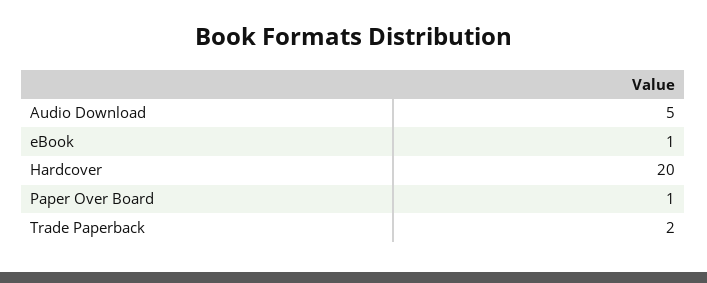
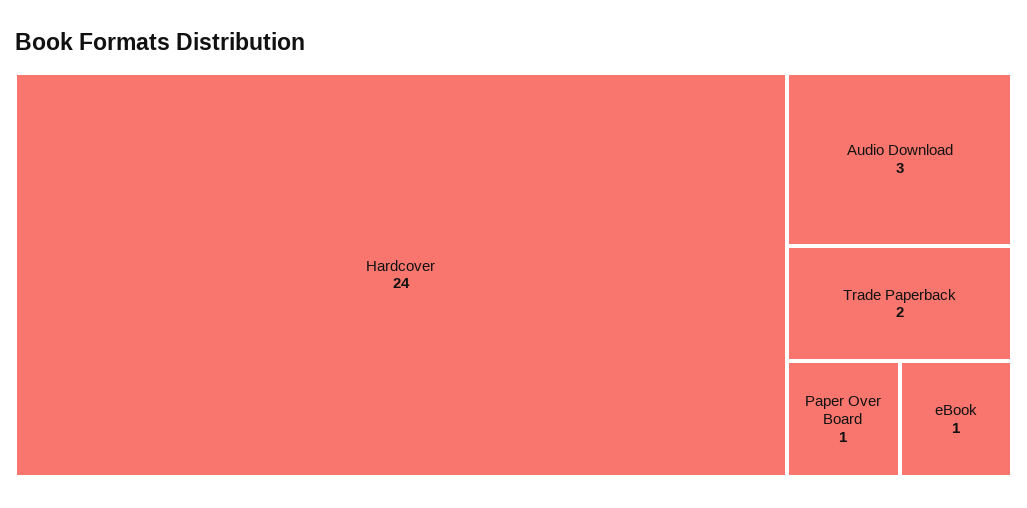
  {
-   "Audio Download": 5,
+   "Audio Download": 3,
    "eBook": 1,
-   "Hardcover": 20,
+   "Hardcover": 24,
    "Paper Over Board": 1,
    "Trade Paperback": 2
  }

